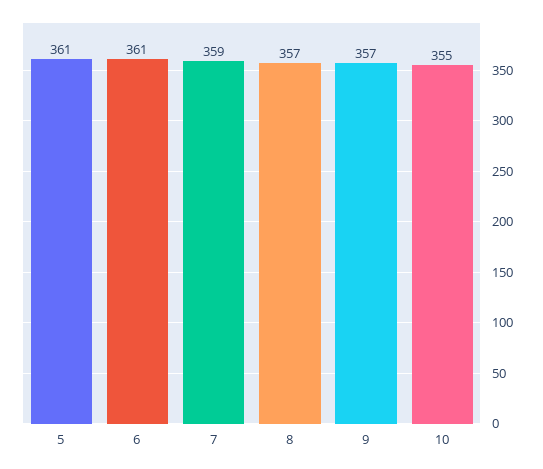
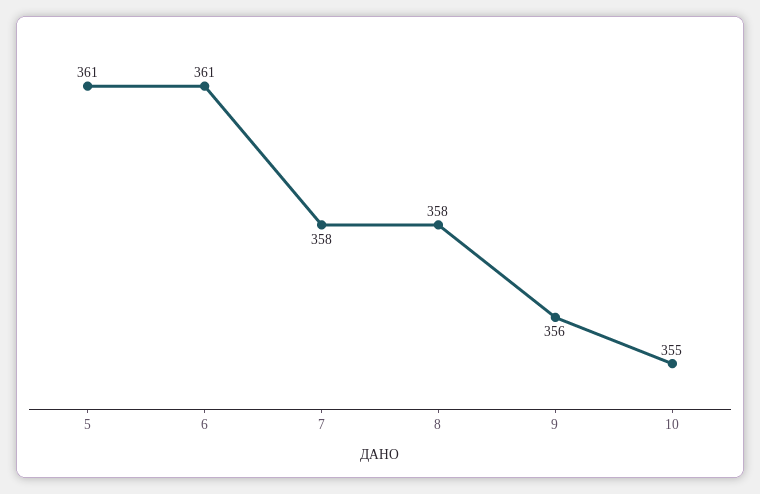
  {
    "5": 361,
    "6": 361,
-   "7": 359,
+   "7": 358,
-   "8": 357,
+   "8": 358,
-   "9": 357,
+   "9": 356,
    "10": 355
  }

